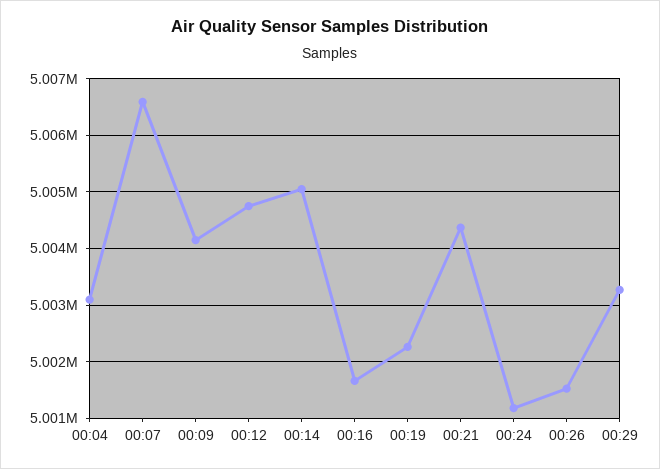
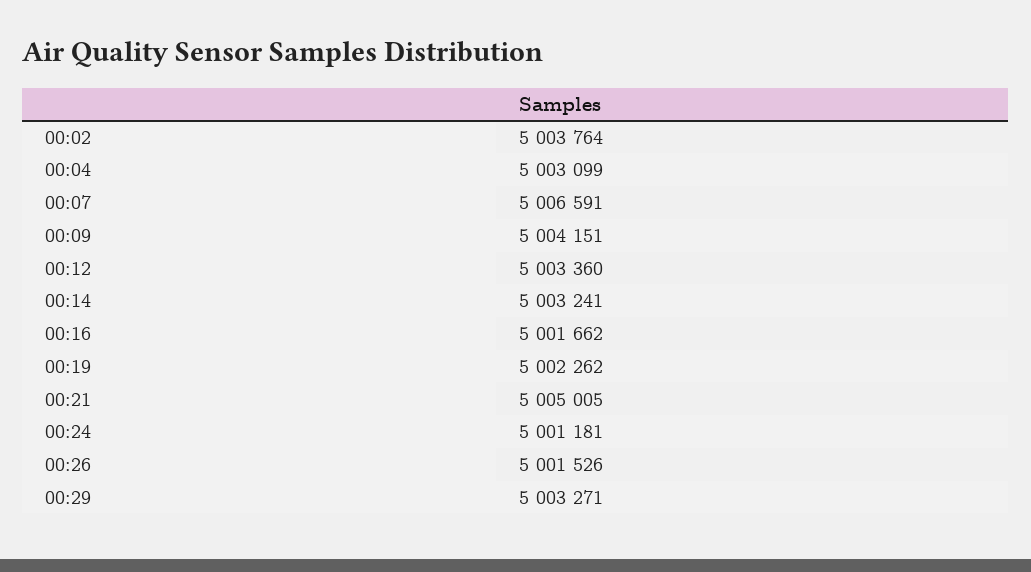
  {
    "00:04": 5003099,
    "00:07": 5006591,
    "00:09": 5004151,
-   "00:12": 5004800,
+   "00:12": 5003360,
-   "00:14": 5005000,
+   "00:14": 5003241,
    "00:16": 5001662,
    "00:19": 5002262,
-   "00:21": 5004400,
+   "00:21": 5005005,
    "00:24": 5001181,
    "00:26": 5001526,
-   "00:29": 5003271
+   "00:29": 5003271,
+   "00:02": 5003764
  }

